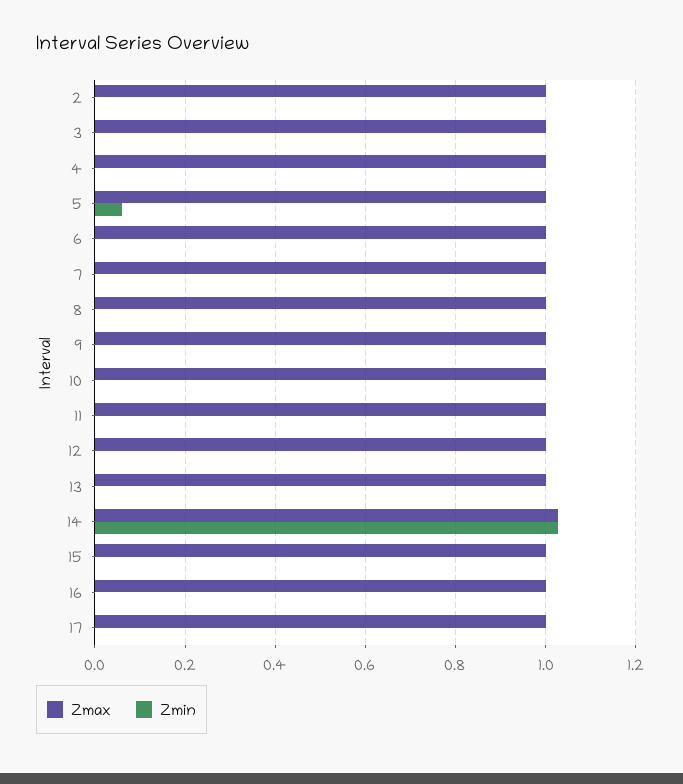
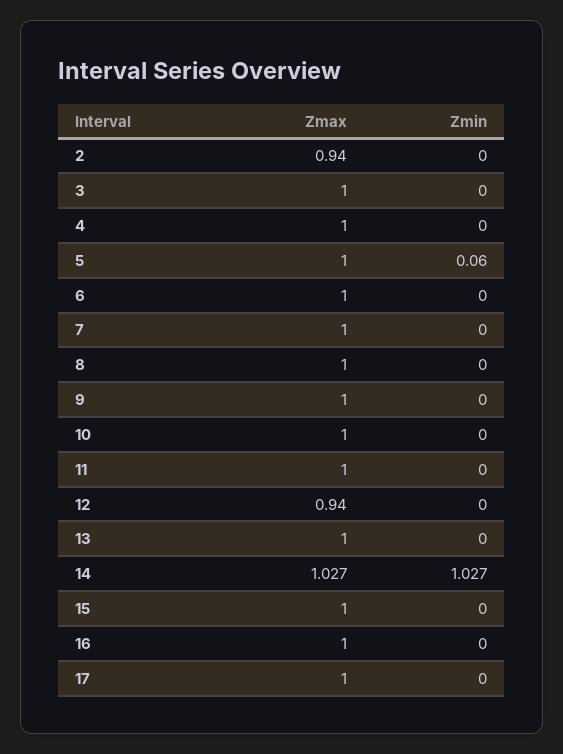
  {
    "Zmax": {
-     "2": 1,
+     "2": 0.94,
      "3": 1,
      "4": 1,
      "5": 1,
      "6": 1,
      "7": 1,
      "8": 1,
      "9": 1,
      "10": 1,
      "11": 1,
-     "12": 1,
+     "12": 0.94,
      "13": 1,
      "14": 1.027,
      "15": 1,
      "16": 1,
      "17": 1
    },
    "Zmin": {
      "2": 0,
      "3": 0,
      "4": 0,
      "5": 0.06,
      "6": 0,
      "7": 0,
      "8": 0,
      "9": 0,
      "10": 0,
      "11": 0,
      "12": 0,
      "13": 0,
      "14": 1.027,
      "15": 0,
      "16": 0,
      "17": 0
    }
  }

